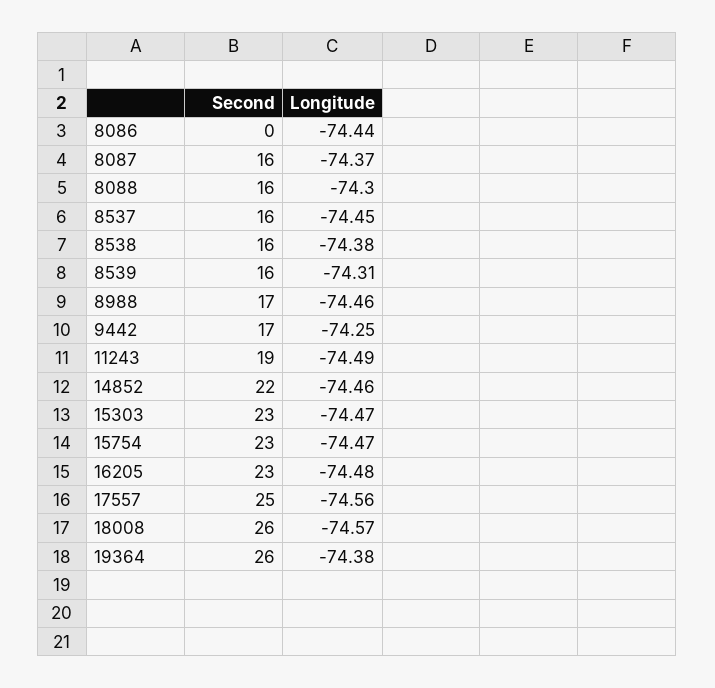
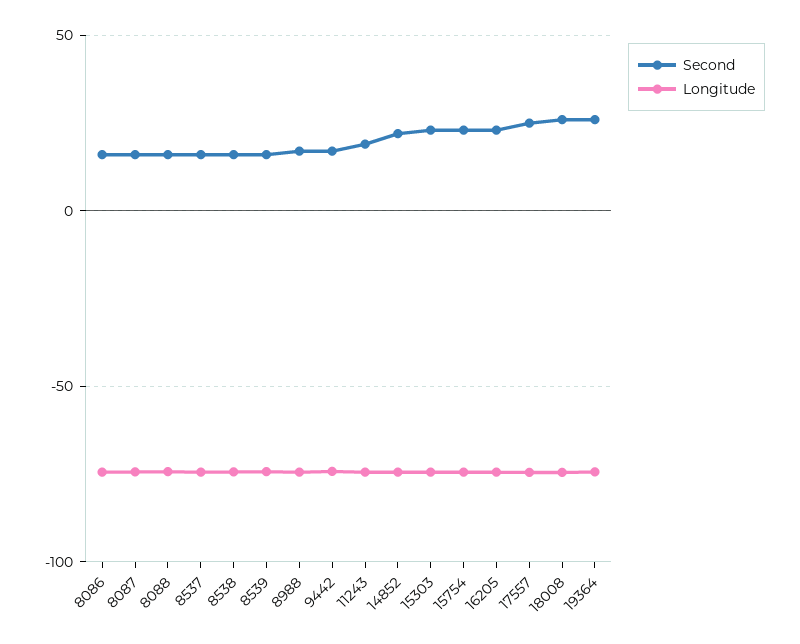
  {
    "Second": {
-     "8086": 0,
+     "8086": 15,
      "8087": 16,
      "8088": 16,
      "8537": 16,
      "8538": 16,
      "8539": 16,
      "8988": 17,
      "9442": 17,
      "11243": 19,
      "14852": 22,
      "15303": 23,
      "15754": 23,
      "16205": 23,
      "17557": 25,
      "18008": 26,
      "19364": 26
    },
    "Longitude": {
      "8086": -74.44,
      "8087": -74.37,
      "8088": -74.3,
      "8537": -74.45,
      "8538": -74.38,
      "8539": -74.31,
      "8988": -74.46,
      "9442": -74.25,
      "11243": -74.49,
      "14852": -74.46,
      "15303": -74.47,
      "15754": -74.47,
      "16205": -74.48,
      "17557": -74.56,
      "18008": -74.57,
      "19364": -74.38
    }
  }

